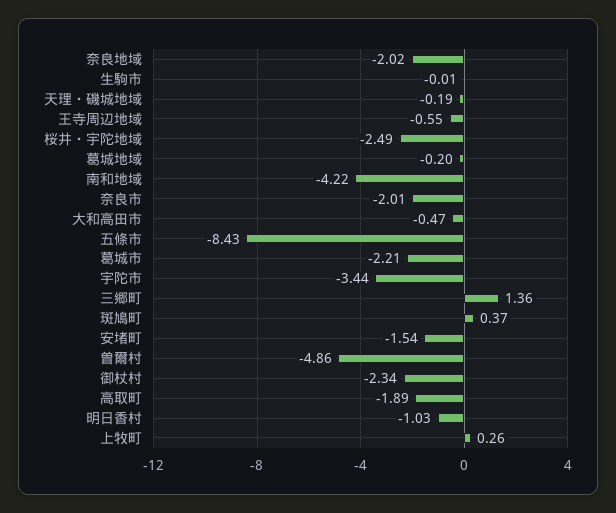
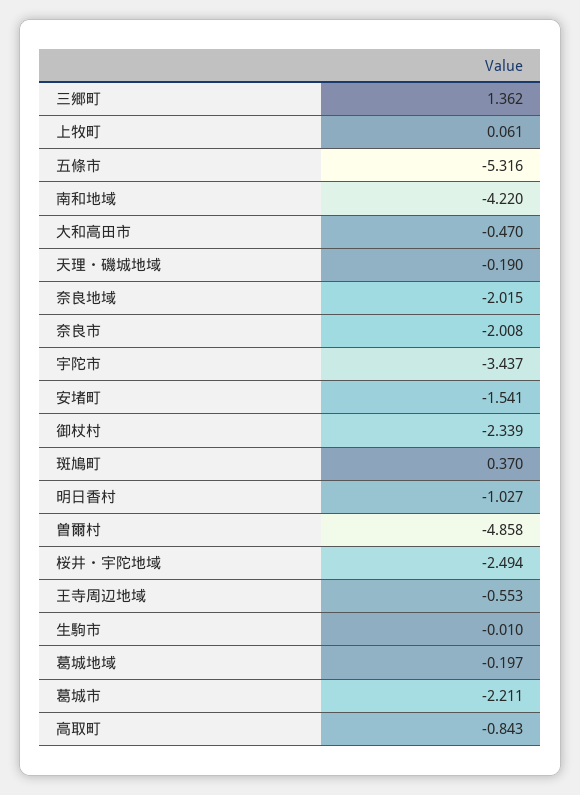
  {
    "奈良地域": -2.015,
    "生駒市": -0.01,
    "天理・磯城地域": -0.19,
    "王寺周辺地域": -0.553,
    "桜井・宇陀地域": -2.494,
    "葛城地域": -0.197,
    "南和地域": -4.22,
    "奈良市": -2.008,
    "大和高田市": -0.47,
-   "五條市": -8.43,
+   "五條市": -5.316,
    "葛城市": -2.211,
    "宇陀市": -3.437,
    "三郷町": 1.362,
    "斑鳩町": 0.37,
    "安堵町": -1.541,
    "曽爾村": -4.858,
    "御杖村": -2.339,
-   "高取町": -1.89,
+   "高取町": -0.843,
    "明日香村": -1.027,
-   "上牧町": 0.26
+   "上牧町": 0.061
  }

